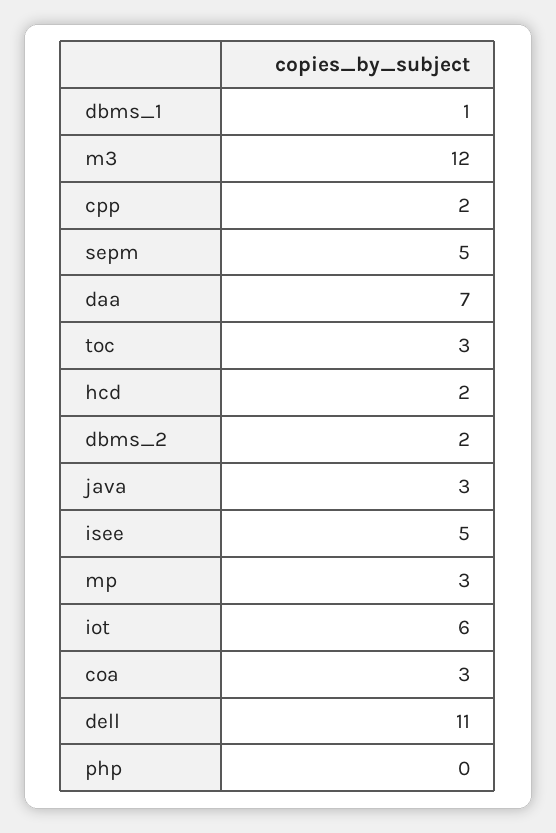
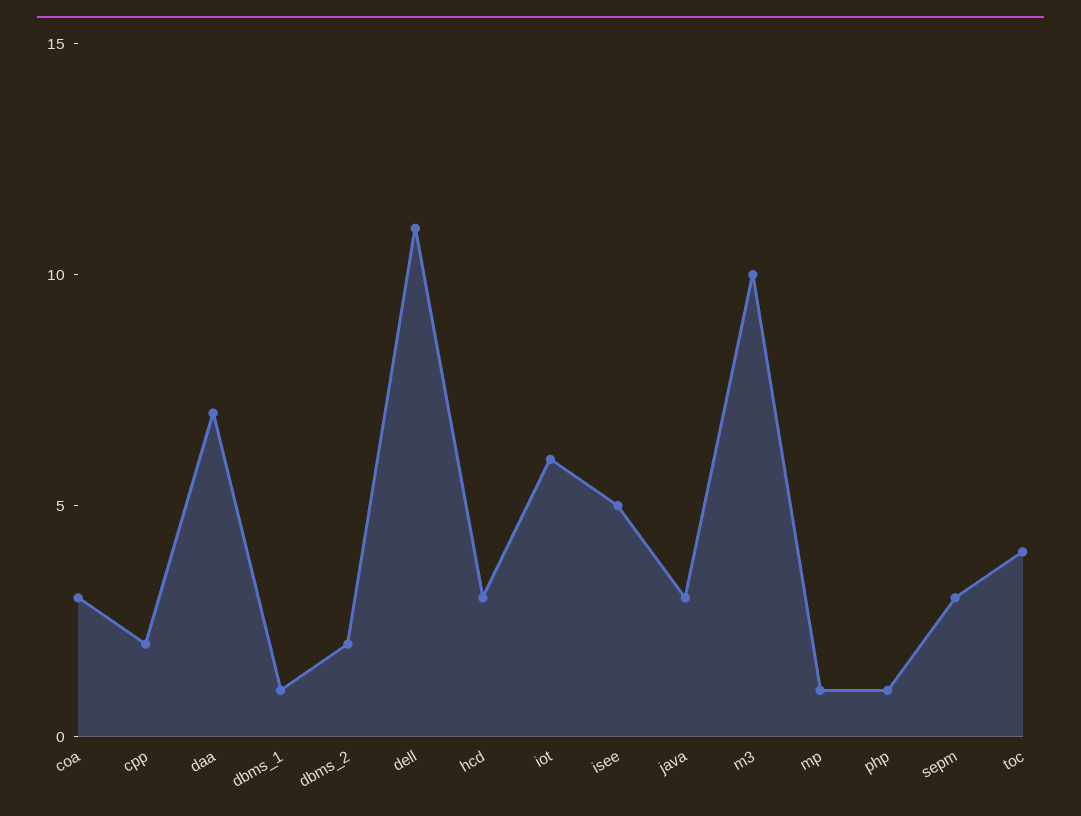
  {
    "dbms_1": 1,
-   "m3": 12,
+   "m3": 10,
    "cpp": 2,
-   "sepm": 5,
+   "sepm": 3,
    "daa": 7,
-   "toc": 3,
+   "toc": 4,
-   "hcd": 2,
+   "hcd": 3,
    "dbms_2": 2,
    "java": 3,
    "isee": 5,
-   "mp": 3,
+   "mp": 1,
    "iot": 6,
    "coa": 3,
    "dell": 11,
-   "php": 0
+   "php": 1
  }

